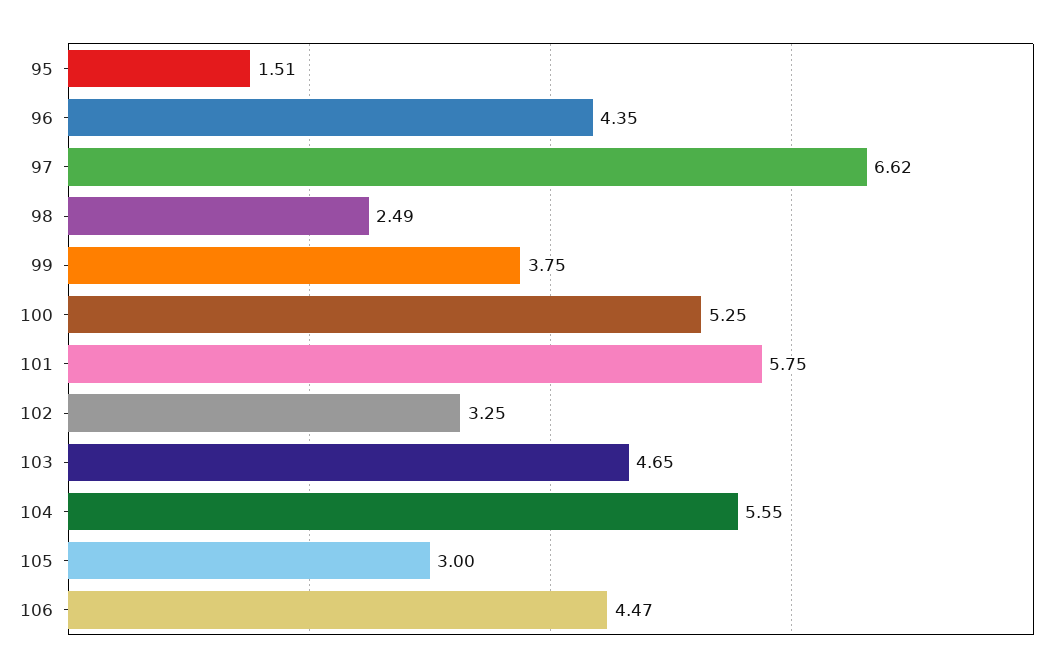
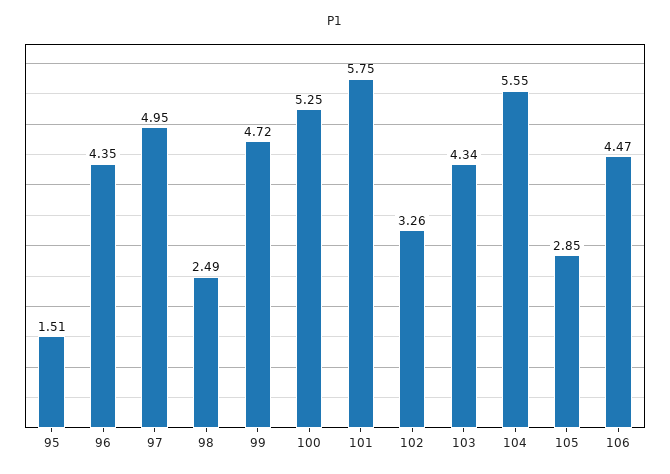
  {
    "95": 1.51,
    "96": 4.35,
-   "97": 6.62,
+   "97": 4.95,
    "98": 2.49,
-   "99": 3.75,
+   "99": 4.72,
    "100": 5.25,
    "101": 5.75,
-   "102": 3.25,
+   "102": 3.26,
-   "103": 4.65,
+   "103": 4.34,
    "104": 5.55,
-   "105": 3,
+   "105": 2.85,
    "106": 4.47
  }

